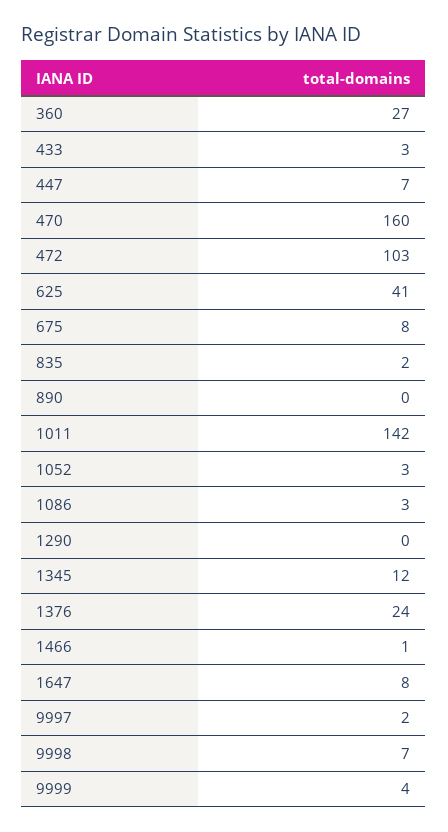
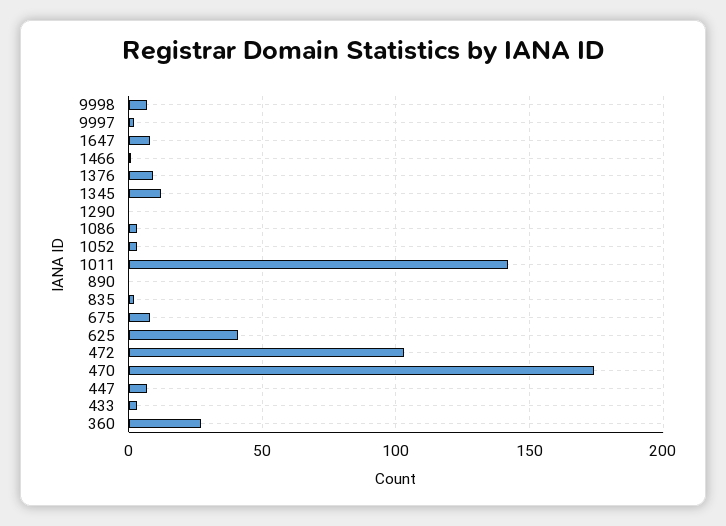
  {
    "360": 27,
    "433": 3,
    "447": 7,
-   "470": 160,
+   "470": 175,
    "472": 103,
    "625": 41,
    "675": 8,
    "835": 2,
    "890": 0,
    "1011": 142,
    "1052": 3,
    "1086": 3,
    "1290": 0,
    "1345": 12,
-   "1376": 24,
+   "1376": 10,
    "1466": 1,
    "1647": 8,
    "9997": 2,
-   "9998": 7,
+   "9998": 7
-   "9999": 4
  }

